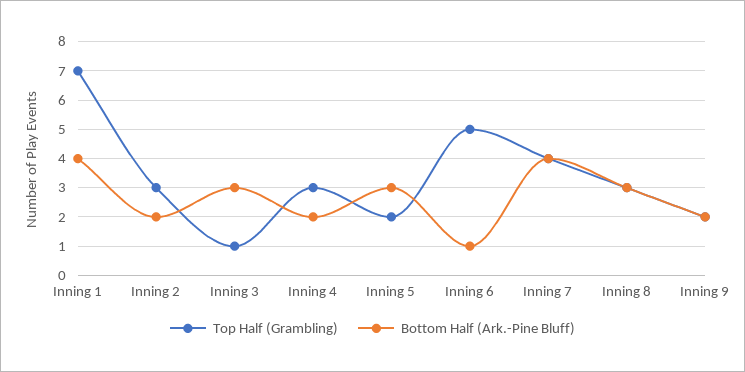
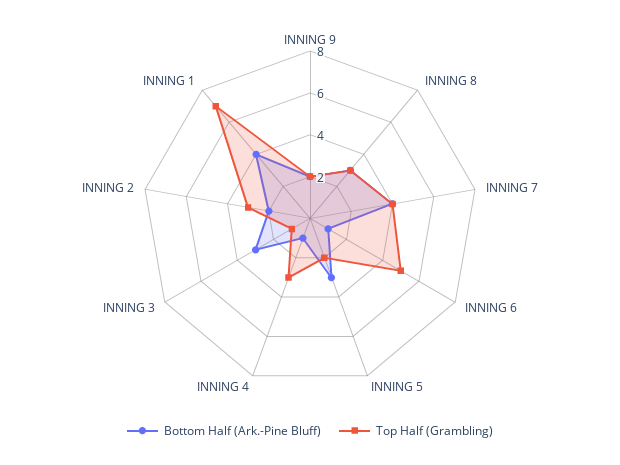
  {
    "Top Half (Grambling)": {
      "Inning 1": 7,
      "Inning 2": 3,
      "Inning 3": 1,
      "Inning 4": 3,
      "Inning 5": 2,
      "Inning 6": 5,
      "Inning 7": 4,
      "Inning 8": 3,
      "Inning 9": 2
    },
    "Bottom Half (Ark.-Pine Bluff)": {
      "Inning 1": 4,
      "Inning 2": 2,
      "Inning 3": 3,
-     "Inning 4": 2,
+     "Inning 4": 1,
      "Inning 5": 3,
      "Inning 6": 1,
      "Inning 7": 4,
      "Inning 8": 3,
      "Inning 9": 2
    }
  }

